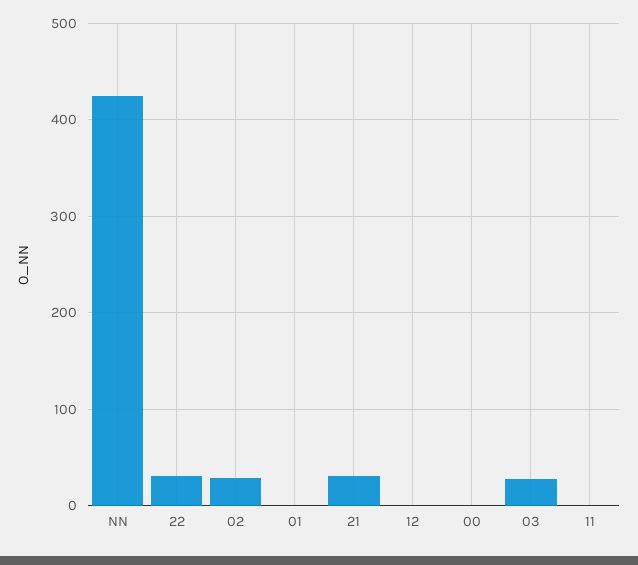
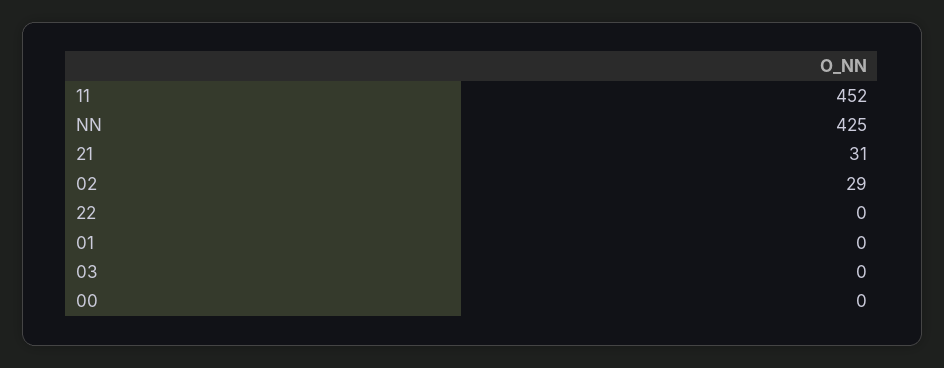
  {
    "NN": 425,
-   "22": 30,
+   "22": 0,
    "02": 29,
    "01": 0,
    "21": 31,
-   "12": 0,
    "00": 0,
-   "03": 30,
+   "03": 0,
-   "11": 0
+   "11": 452
  }

